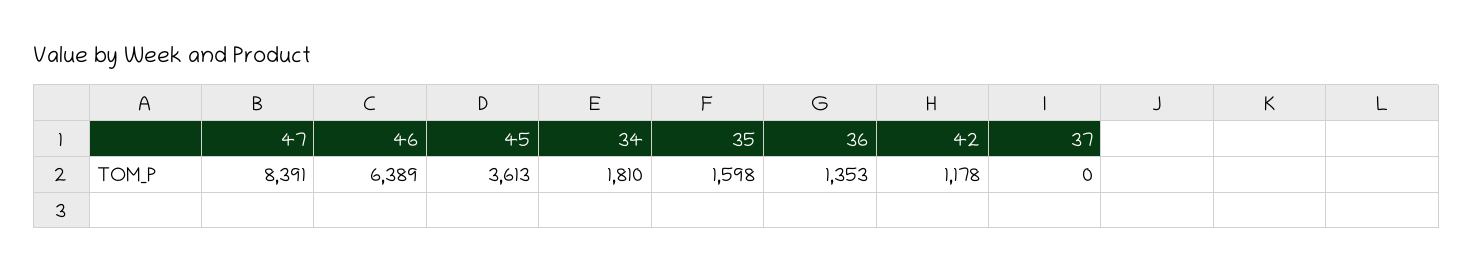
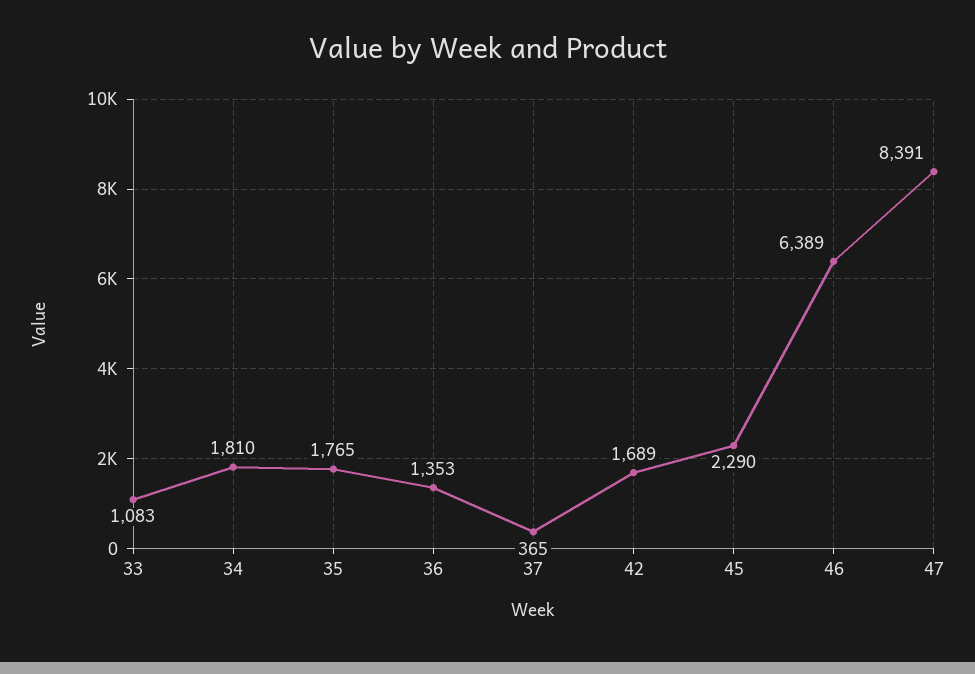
  {
    "47": 8391,
    "46": 6389,
-   "45": 3613,
+   "45": 2290,
    "34": 1810,
-   "35": 1598,
+   "35": 1765,
    "36": 1353,
-   "42": 1178,
+   "42": 1689,
-   "37": 0
+   "37": 365,
+   "33": 1083
  }

